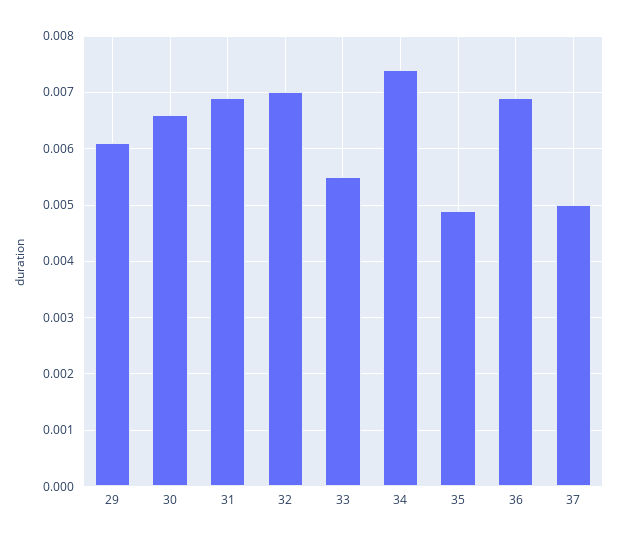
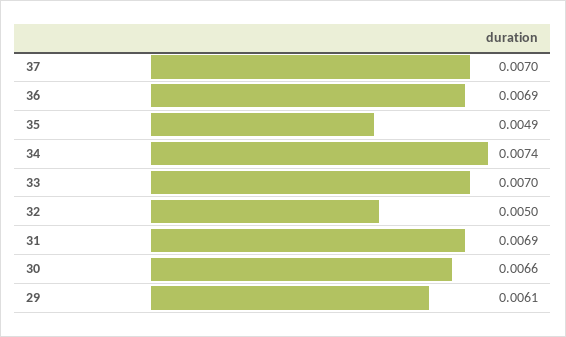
  {
    "29": 0.0061,
    "30": 0.0066,
    "31": 0.0069,
-   "32": 0.007,
+   "32": 0.005,
-   "33": 0.0055,
+   "33": 0.007,
    "34": 0.0074,
    "35": 0.0049,
    "36": 0.0069,
-   "37": 0.005
+   "37": 0.007
  }

